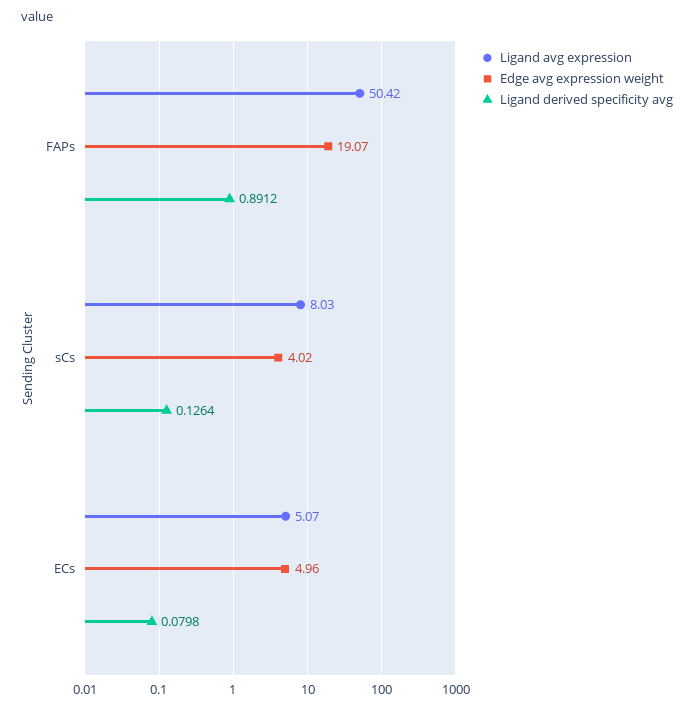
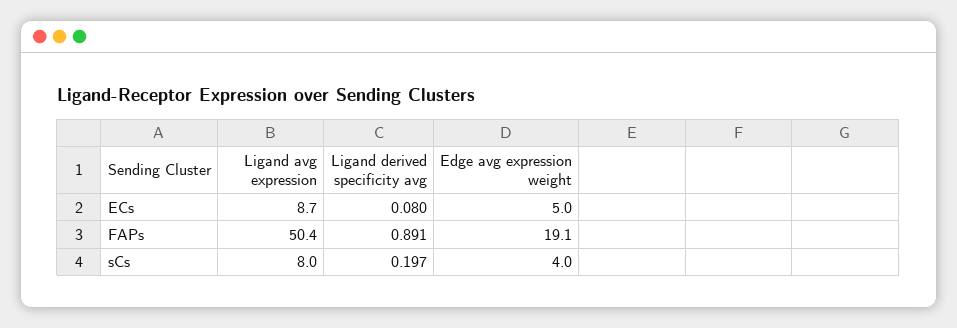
  {
    "Ligand avg expression": {
      "FAPs": 50.42,
      "sCs": 8.03,
-     "ECs": 5.07
+     "ECs": 8.7
    },
    "Edge avg expression weight": {
      "FAPs": 19.07,
      "sCs": 4.02,
      "ECs": 4.96
    },
    "Ligand derived specificity avg": {
      "FAPs": 0.8912,
-     "sCs": 0.1264,
+     "sCs": 0.197,
      "ECs": 0.0798
    }
  }

